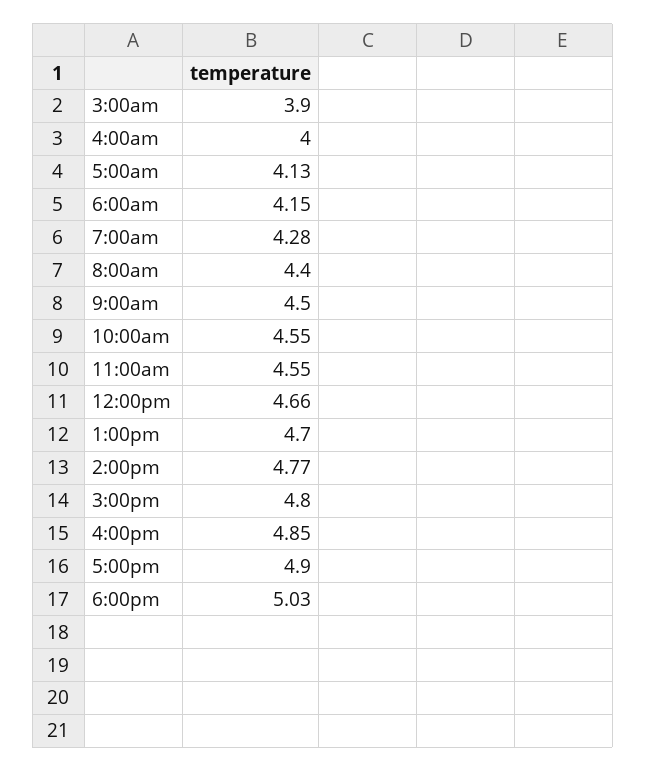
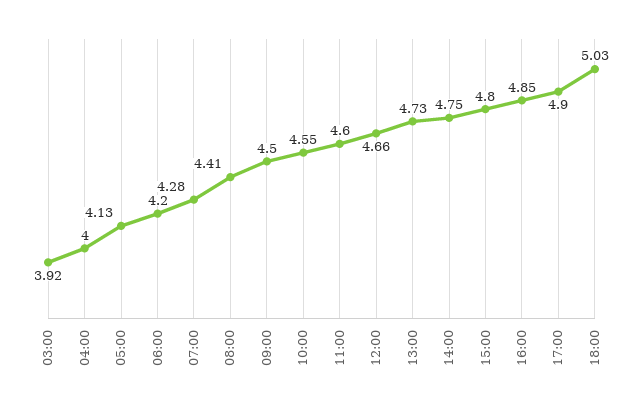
  {
-   "3:00am": 3.9,
+   "3:00am": 3.92,
    "4:00am": 4,
    "5:00am": 4.13,
-   "6:00am": 4.15,
+   "6:00am": 4.2,
    "7:00am": 4.28,
-   "8:00am": 4.4,
+   "8:00am": 4.41,
    "9:00am": 4.5,
    "10:00am": 4.55,
-   "11:00am": 4.55,
+   "11:00am": 4.6,
    "12:00pm": 4.66,
-   "1:00pm": 4.7,
+   "1:00pm": 4.73,
-   "2:00pm": 4.77,
+   "2:00pm": 4.75,
    "3:00pm": 4.8,
    "4:00pm": 4.85,
    "5:00pm": 4.9,
    "6:00pm": 5.03
  }

